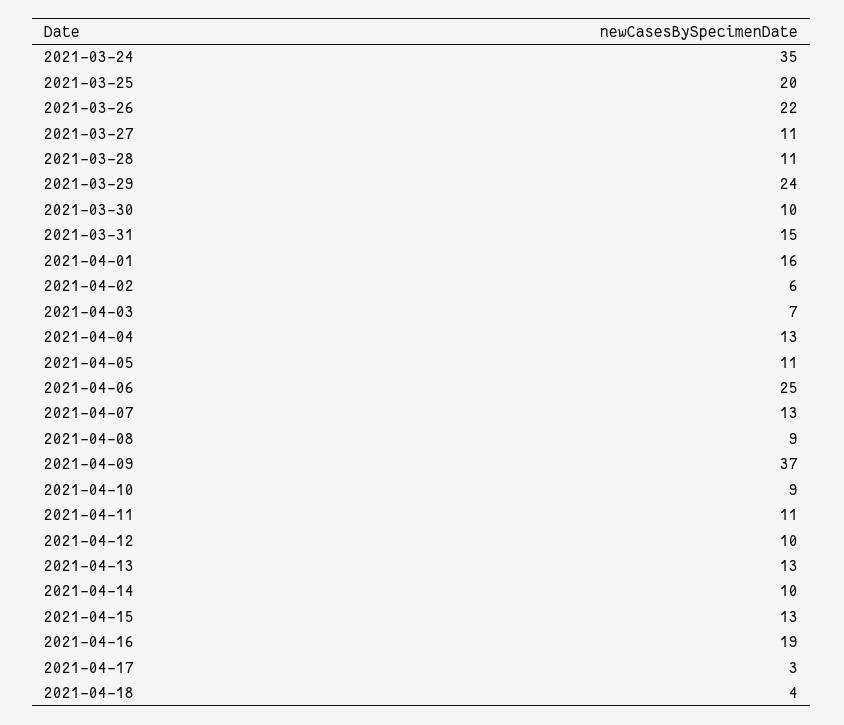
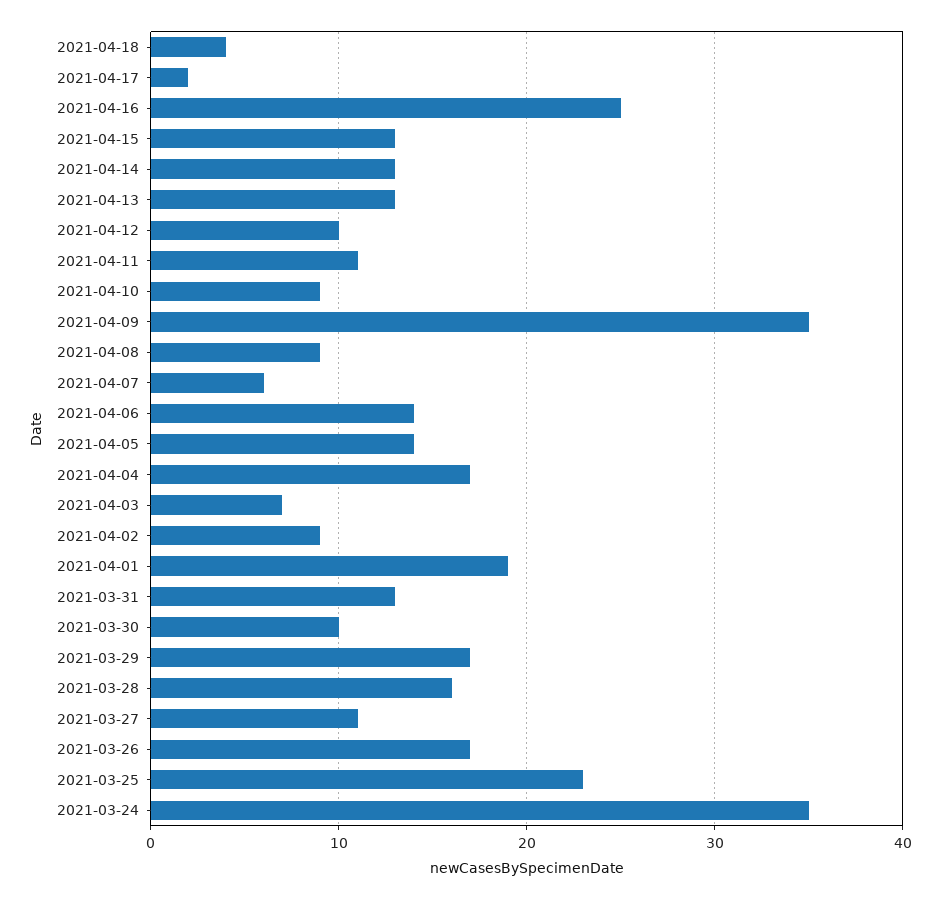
  {
    "2021-03-24": 35,
-   "2021-03-25": 20,
+   "2021-03-25": 23,
-   "2021-03-26": 22,
+   "2021-03-26": 17,
    "2021-03-27": 11,
-   "2021-03-28": 11,
+   "2021-03-28": 16,
-   "2021-03-29": 24,
+   "2021-03-29": 17,
    "2021-03-30": 10,
-   "2021-03-31": 15,
+   "2021-03-31": 13,
-   "2021-04-01": 16,
+   "2021-04-01": 19,
-   "2021-04-02": 6,
+   "2021-04-02": 9,
    "2021-04-03": 7,
-   "2021-04-04": 13,
+   "2021-04-04": 17,
-   "2021-04-05": 11,
+   "2021-04-05": 14,
-   "2021-04-06": 25,
+   "2021-04-06": 14,
-   "2021-04-07": 13,
+   "2021-04-07": 6,
    "2021-04-08": 9,
-   "2021-04-09": 37,
+   "2021-04-09": 35,
    "2021-04-10": 9,
    "2021-04-11": 11,
    "2021-04-12": 10,
    "2021-04-13": 13,
-   "2021-04-14": 10,
+   "2021-04-14": 13,
    "2021-04-15": 13,
-   "2021-04-16": 19,
+   "2021-04-16": 25,
-   "2021-04-17": 3,
+   "2021-04-17": 2,
    "2021-04-18": 4
  }

